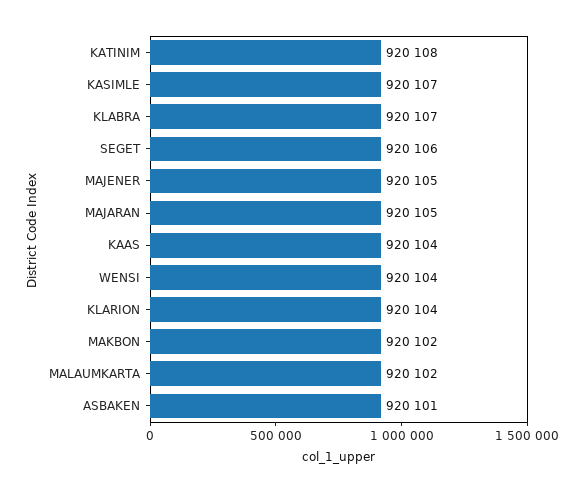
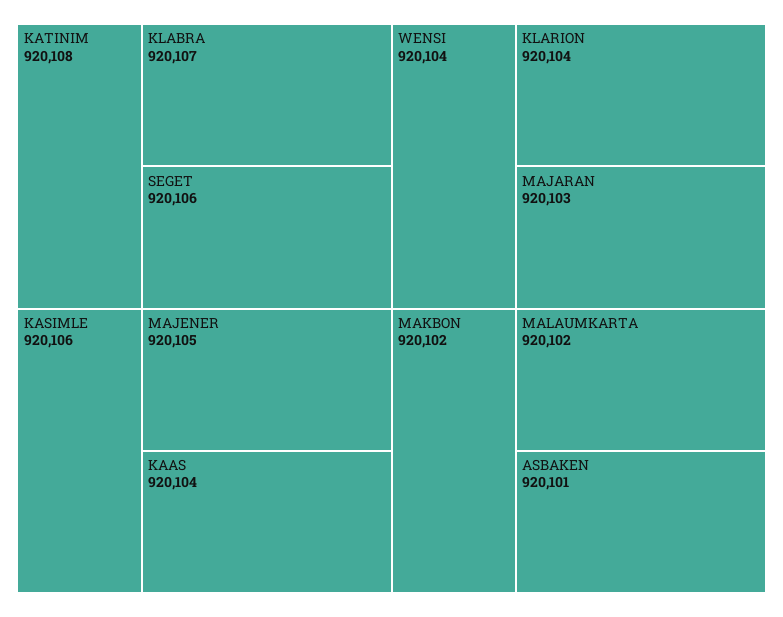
  {
    "KATINIM": 920108,
-   "KASIMLE": 920107,
+   "KASIMLE": 920106,
    "KLABRA": 920107,
    "SEGET": 920106,
    "MAJENER": 920105,
-   "MAJARAN": 920105,
+   "MAJARAN": 920103,
    "KAAS": 920104,
    "WENSI": 920104,
    "KLARION": 920104,
    "MAKBON": 920102,
    "MALAUMKARTA": 920102,
    "ASBAKEN": 920101
  }

